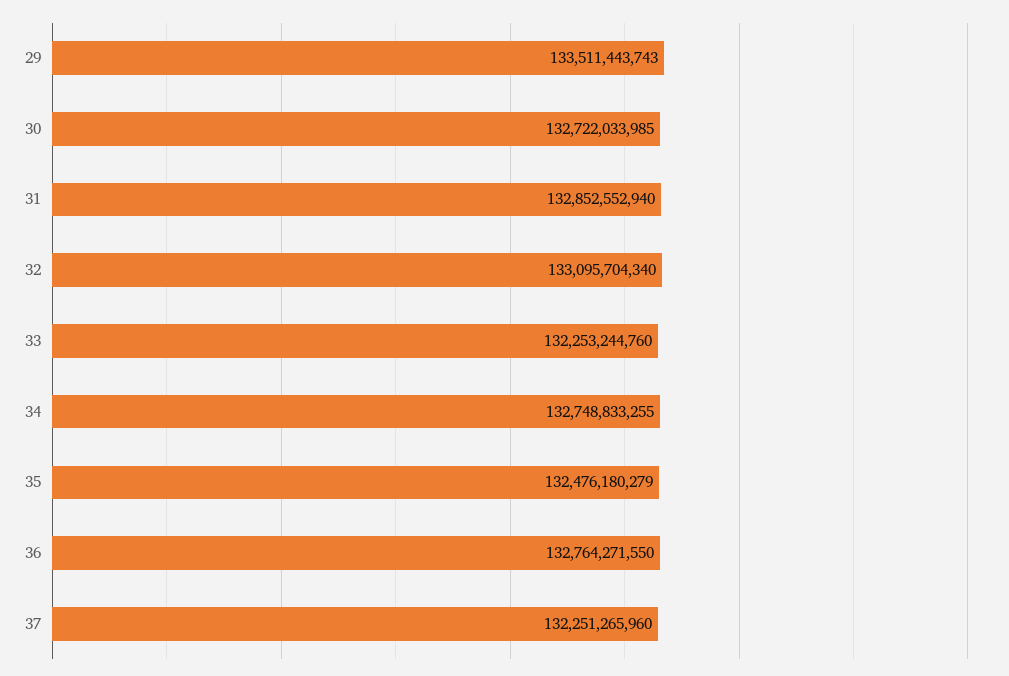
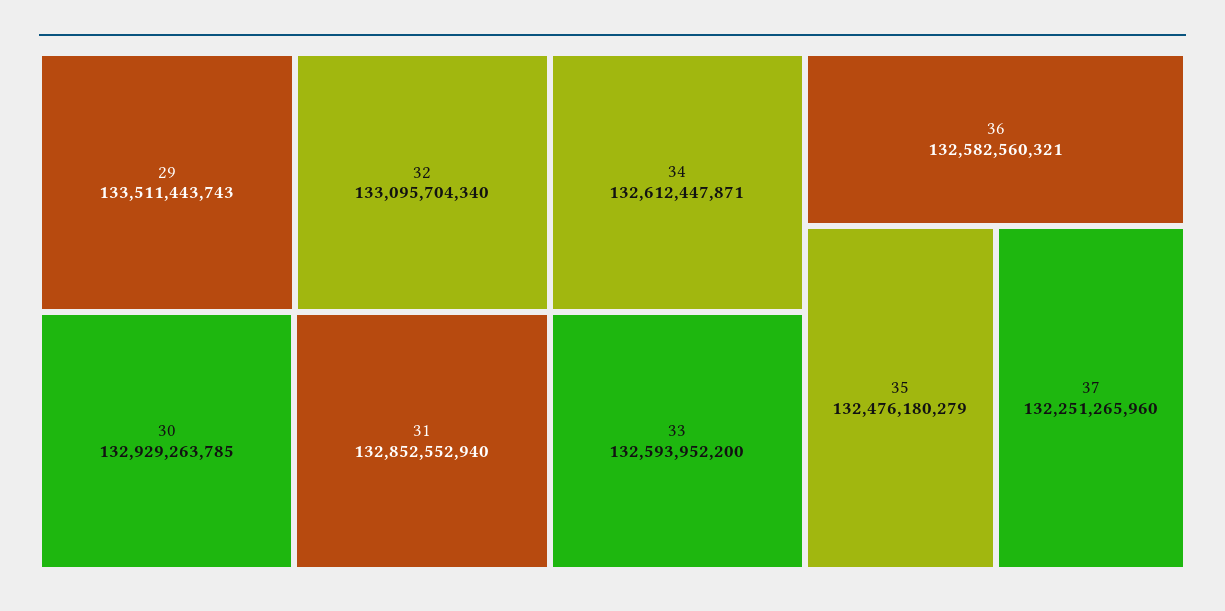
  {
    "29": 133511443743,
-   "30": 132722033985,
+   "30": 132929263785,
    "31": 132852552940,
    "32": 133095704340,
-   "33": 132253244760,
+   "33": 132593952200,
-   "34": 132748833255,
+   "34": 132612447871,
    "35": 132476180279,
-   "36": 132764271550,
+   "36": 132582560321,
    "37": 132251265960
  }

